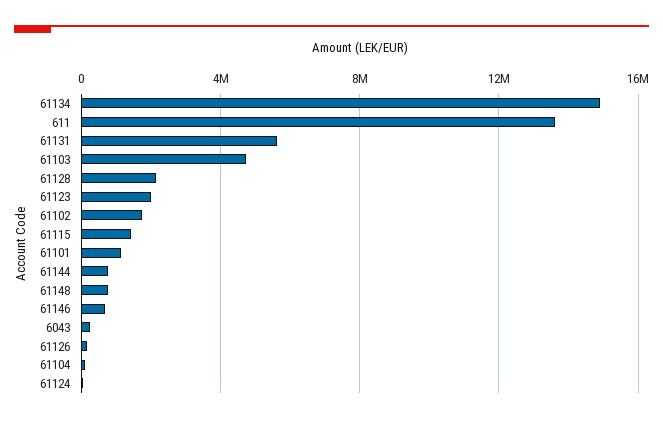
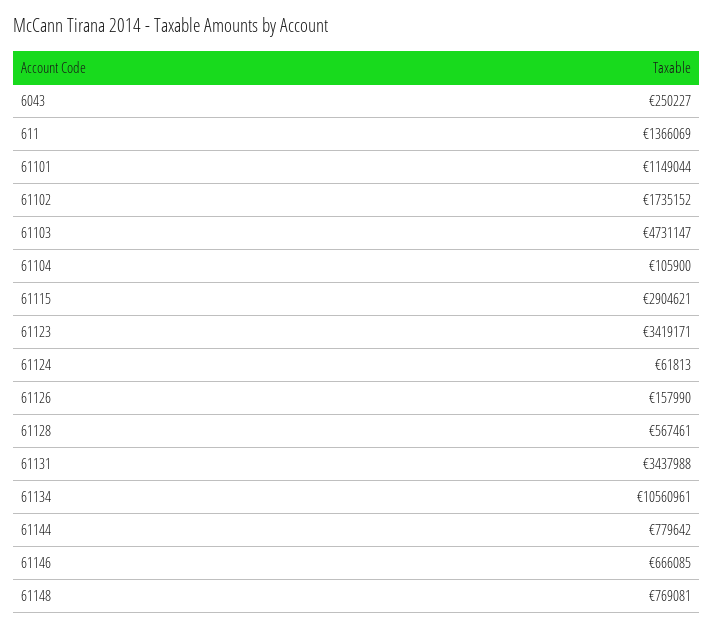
  {
-   "61134": 15000000,
+   "61134": 10560961,
-   "611": 13500000,
+   "611": 1366069,
-   "61131": 5500000,
+   "61131": 3437988,
    "61103": 4731147,
-   "61128": 2000000,
+   "61128": 567461,
-   "61123": 2000000,
+   "61123": 3419171,
    "61102": 1735152,
-   "61115": 1500000,
+   "61115": 2904621,
    "61101": 1149044,
    "61144": 779642,
    "61148": 769081,
    "61146": 666085,
    "6043": 250227,
    "61126": 157990,
    "61104": 105900,
    "61124": 61813
  }

